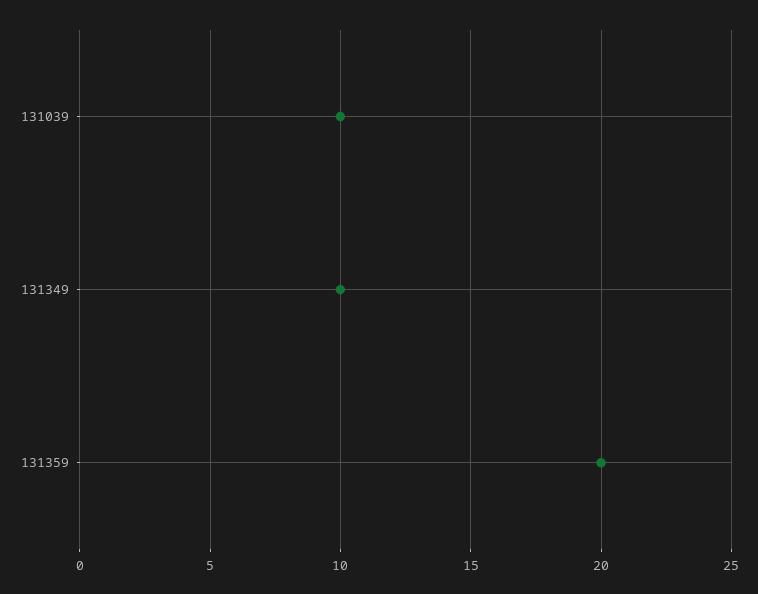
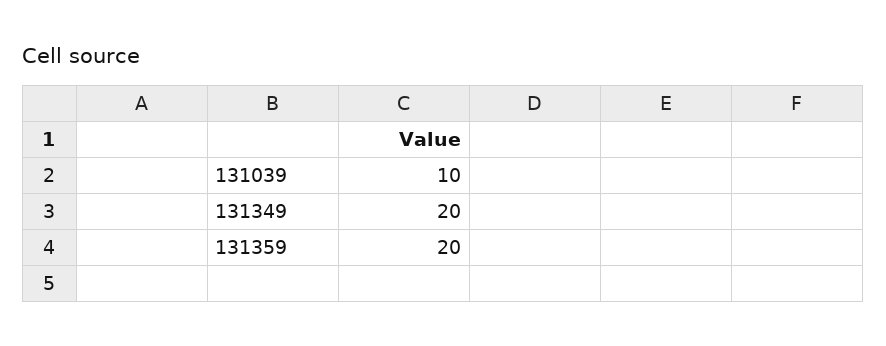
  {
    "131039": 10,
-   "131349": 10,
+   "131349": 20,
    "131359": 20
  }

